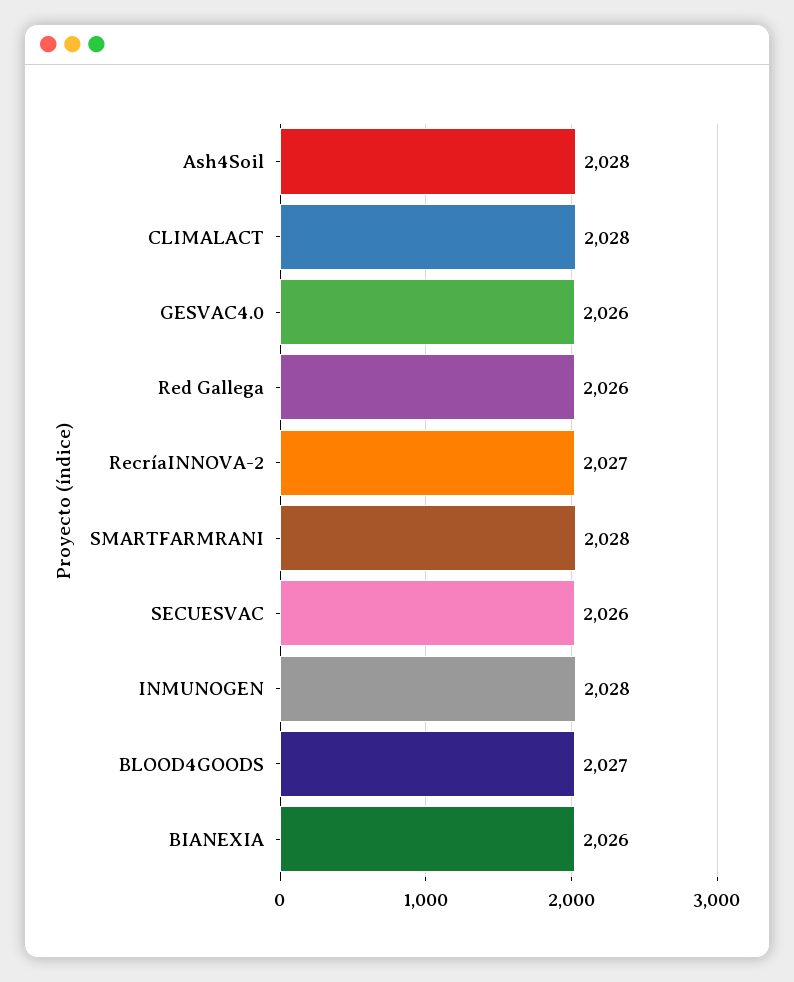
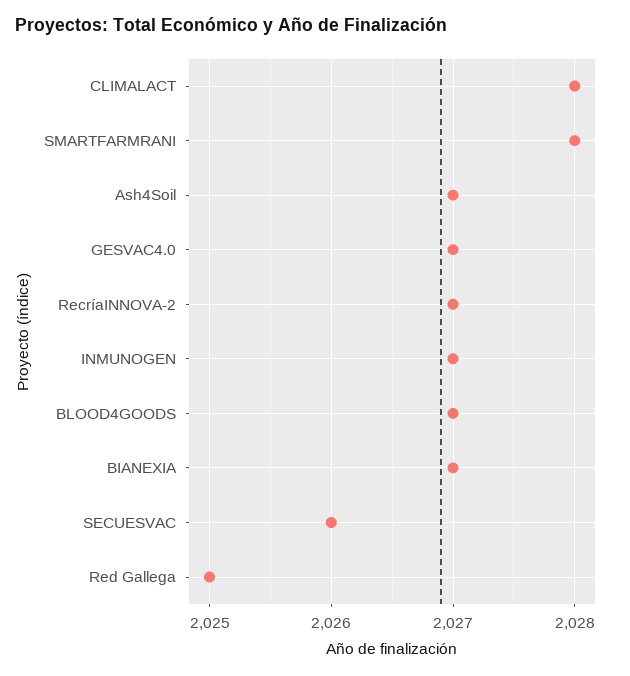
  {
-   "Ash4Soil": 2028,
+   "Ash4Soil": 2027,
    "CLIMALACT": 2028,
-   "GESVAC4.0": 2026,
+   "GESVAC4.0": 2027,
-   "Red Gallega": 2026,
+   "Red Gallega": 2025,
    "RecríaINNOVA-2": 2027,
    "SMARTFARMRANI": 2028,
    "SECUESVAC": 2026,
-   "INMUNOGEN": 2028,
+   "INMUNOGEN": 2027,
    "BLOOD4GOODS": 2027,
-   "BIANEXIA": 2026
+   "BIANEXIA": 2027
  }

